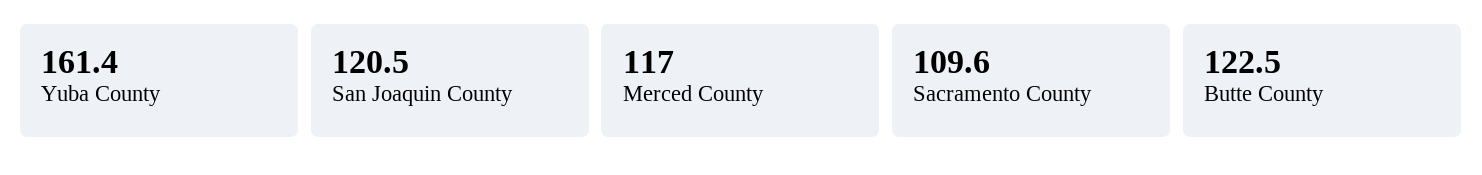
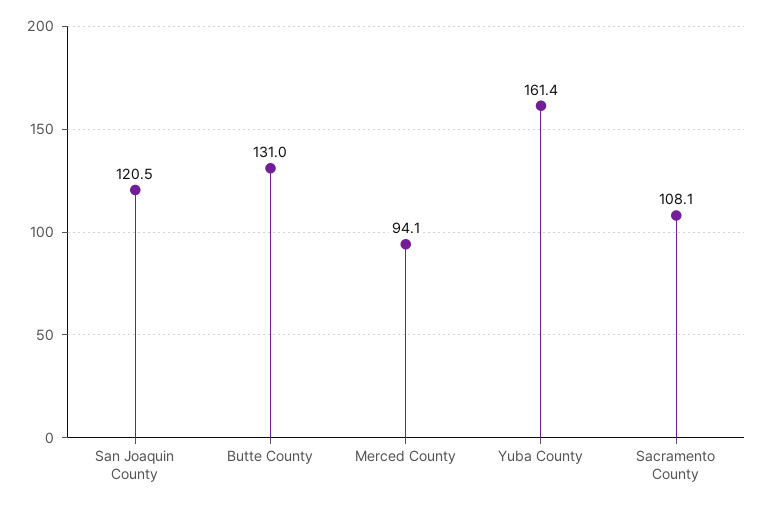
  {
    "Yuba County": 161.4,
    "San Joaquin County": 120.5,
-   "Merced County": 117,
+   "Merced County": 94.1,
-   "Sacramento County": 109.6,
+   "Sacramento County": 108.1,
-   "Butte County": 122.5
+   "Butte County": 131
  }

